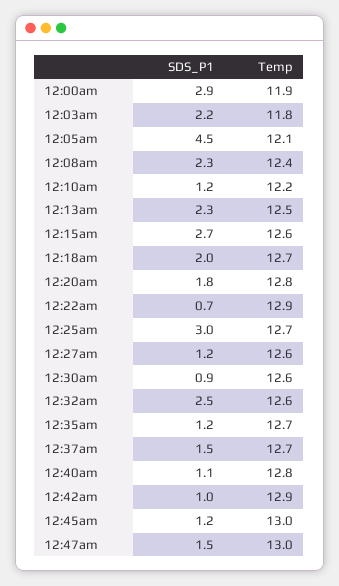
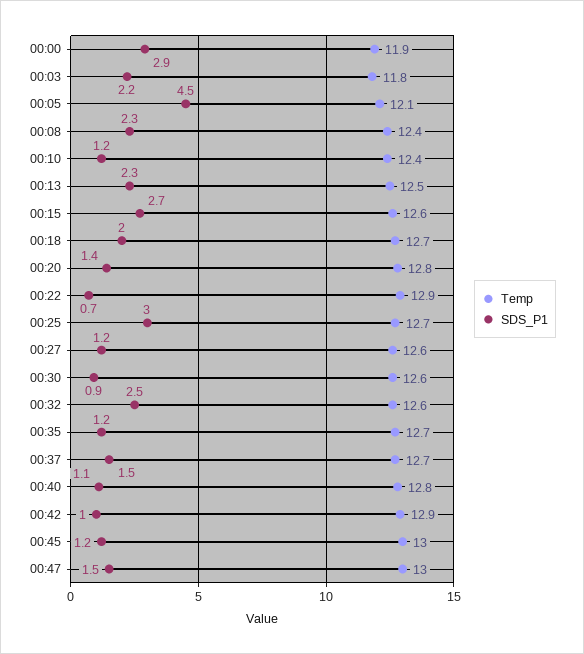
  {
    "SDS_P1": {
      "12:00am": 2.9,
      "12:03am": 2.2,
      "12:05am": 4.5,
      "12:08am": 2.3,
      "12:10am": 1.2,
      "12:13am": 2.3,
      "12:15am": 2.7,
      "12:18am": 2,
-     "12:20am": 1.8,
+     "12:20am": 1.4,
      "12:22am": 0.7,
      "12:25am": 3,
      "12:27am": 1.2,
      "12:30am": 0.9,
      "12:32am": 2.5,
      "12:35am": 1.2,
      "12:37am": 1.5,
      "12:40am": 1.1,
      "12:42am": 1,
      "12:45am": 1.2,
      "12:47am": 1.5
    },
    "Temp": {
      "12:00am": 11.9,
      "12:03am": 11.8,
      "12:05am": 12.1,
      "12:08am": 12.4,
-     "12:10am": 12.2,
+     "12:10am": 12.4,
      "12:13am": 12.5,
      "12:15am": 12.6,
      "12:18am": 12.7,
      "12:20am": 12.8,
      "12:22am": 12.9,
      "12:25am": 12.7,
      "12:27am": 12.6,
      "12:30am": 12.6,
      "12:32am": 12.6,
      "12:35am": 12.7,
      "12:37am": 12.7,
      "12:40am": 12.8,
      "12:42am": 12.9,
      "12:45am": 13,
      "12:47am": 13
    }
  }

